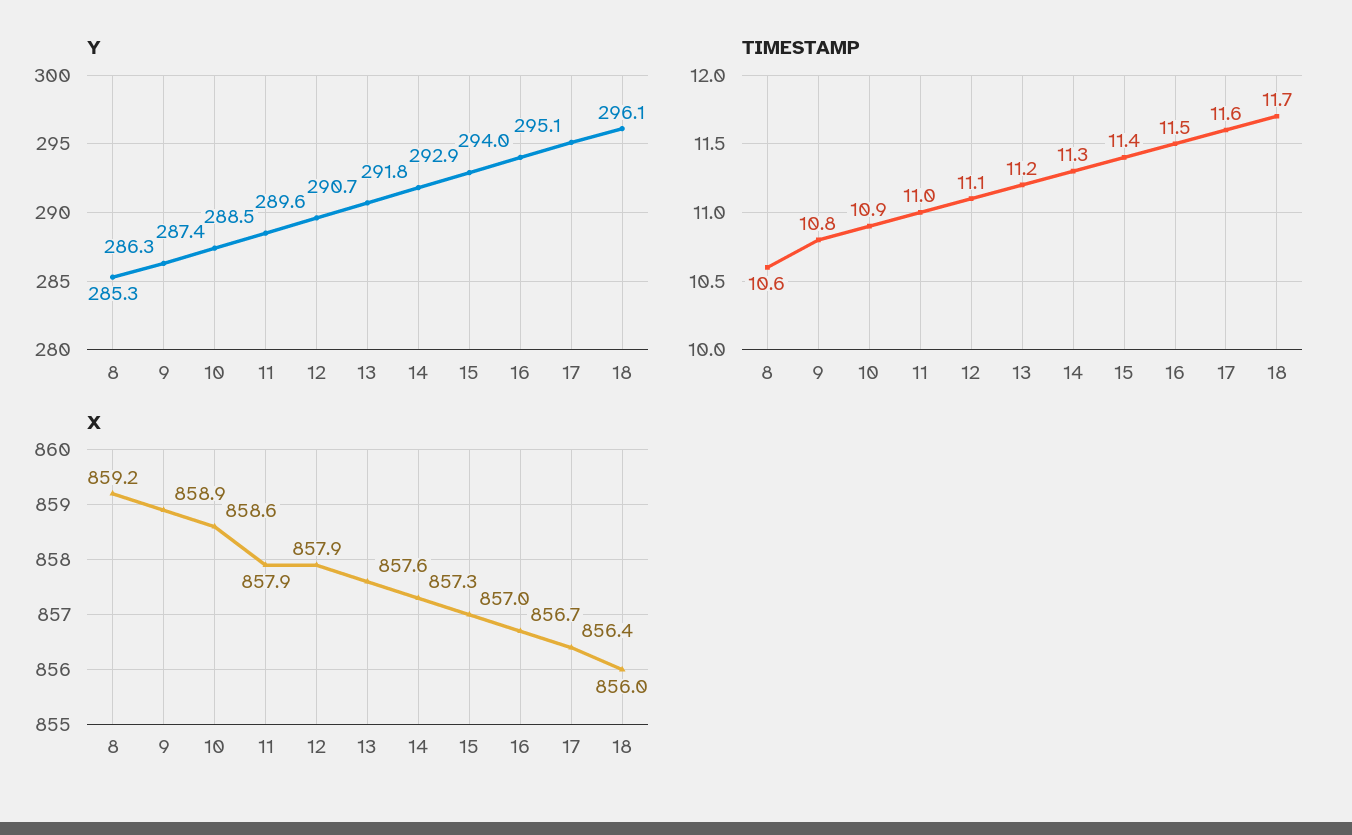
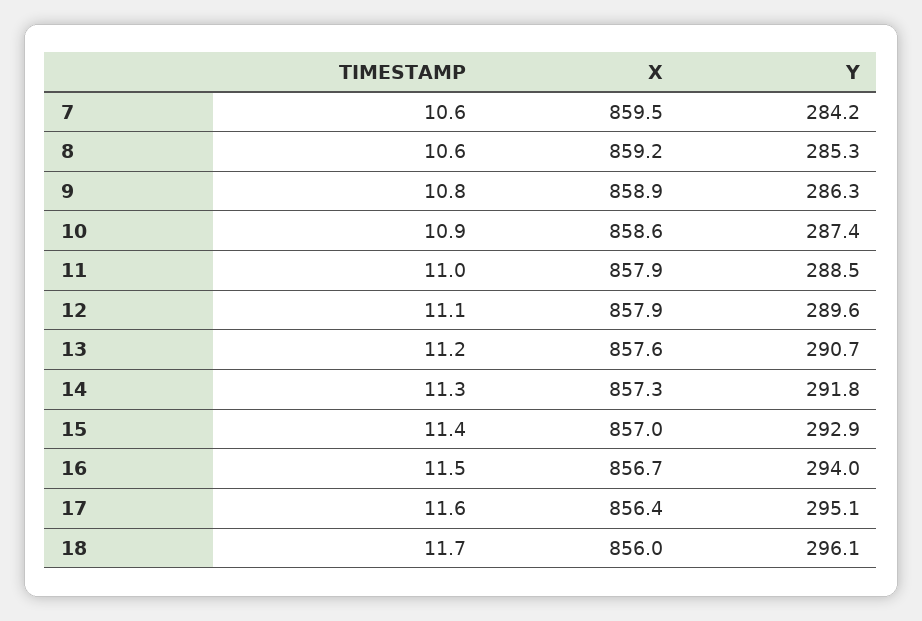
  {
    "Y": {
      "8": 285.3,
      "9": 286.3,
      "10": 287.4,
      "11": 288.5,
      "12": 289.6,
      "13": 290.7,
      "14": 291.8,
      "15": 292.9,
      "16": 294,
      "17": 295.1,
-     "18": 296.1
+     "18": 296.1,
+     "7": 284.2
    },
    "TIMESTAMP": {
      "8": 10.6,
      "9": 10.8,
      "10": 10.9,
      "11": 11,
      "12": 11.1,
      "13": 11.2,
      "14": 11.3,
      "15": 11.4,
      "16": 11.5,
      "17": 11.6,
-     "18": 11.7
+     "18": 11.7,
+     "7": 10.6
    },
    "X": {
      "8": 859.2,
      "9": 858.9,
      "10": 858.6,
      "11": 857.9,
      "12": 857.9,
      "13": 857.6,
      "14": 857.3,
      "15": 857,
      "16": 856.7,
      "17": 856.4,
-     "18": 856
+     "18": 856,
+     "7": 859.5
    }
  }

